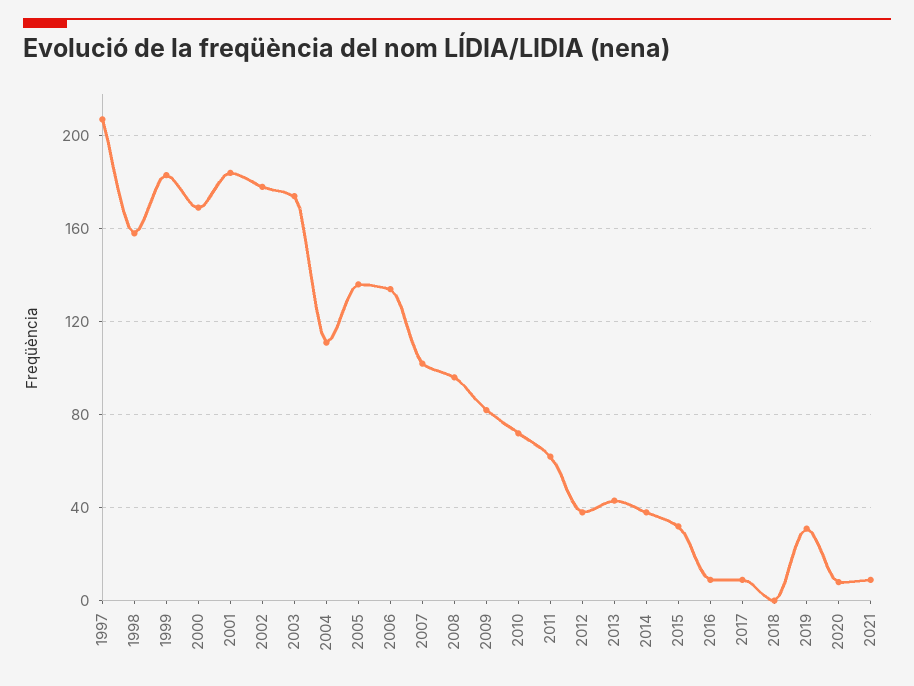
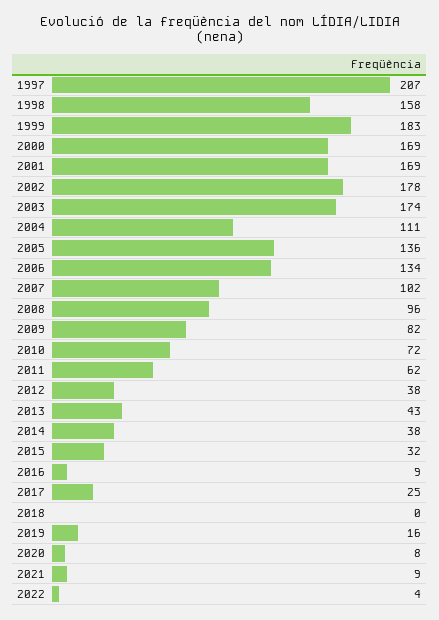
  {
    "1997": 207,
    "1998": 158,
    "1999": 183,
    "2000": 169,
-   "2001": 185,
+   "2001": 169,
    "2002": 178,
    "2003": 174,
    "2004": 111,
    "2005": 136,
    "2006": 134,
    "2007": 102,
    "2008": 96,
    "2009": 82,
    "2010": 72,
    "2011": 62,
    "2012": 38,
    "2013": 43,
    "2014": 38,
    "2015": 32,
    "2016": 9,
-   "2017": 10,
+   "2017": 25,
    "2018": 0,
-   "2019": 30,
+   "2019": 16,
    "2020": 8,
-   "2021": 9
+   "2021": 9,
+   "2022": 4
  }

